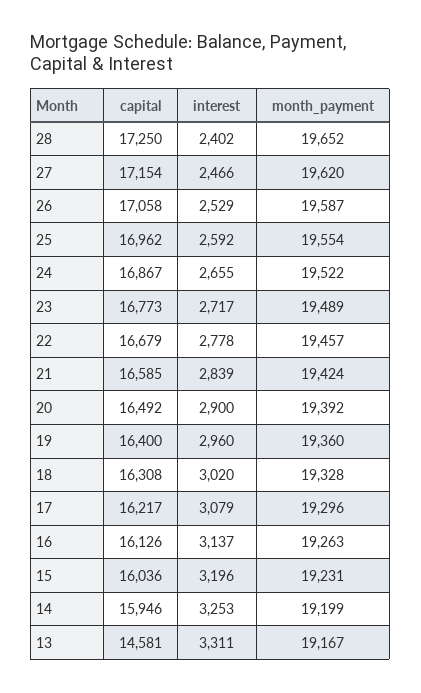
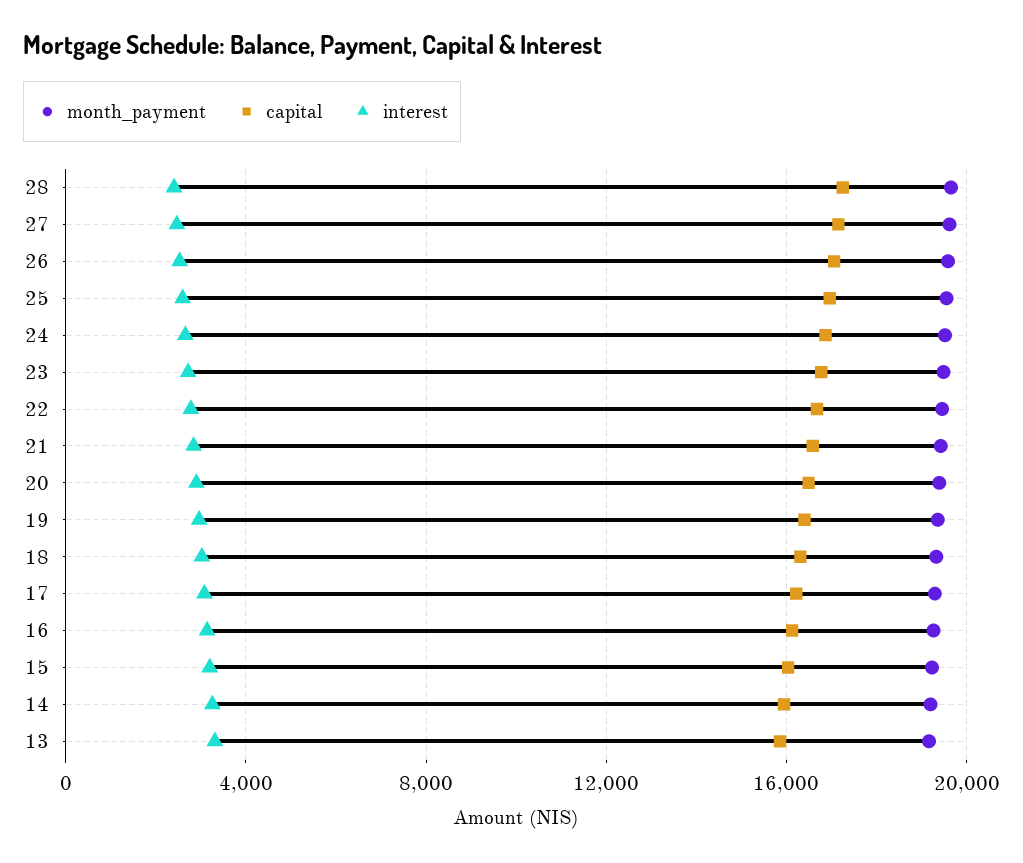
  {
    "capital": {
      "28": 17250,
      "27": 17154,
      "26": 17058,
      "25": 16962,
      "24": 16867,
      "23": 16773,
      "22": 16679,
      "21": 16585,
      "20": 16492,
      "19": 16400,
      "18": 16308,
      "17": 16217,
      "16": 16126,
      "15": 16036,
      "14": 15946,
-     "13": 14581
+     "13": 16000
    },
    "interest": {
      "28": 2402,
      "27": 2466,
      "26": 2529,
      "25": 2592,
      "24": 2655,
      "23": 2717,
      "22": 2778,
      "21": 2839,
      "20": 2900,
      "19": 2960,
      "18": 3020,
      "17": 3079,
      "16": 3137,
      "15": 3196,
      "14": 3253,
      "13": 3311
    },
    "month_payment": {
      "28": 19652,
      "27": 19620,
      "26": 19587,
      "25": 19554,
      "24": 19522,
      "23": 19489,
      "22": 19457,
      "21": 19424,
      "20": 19392,
      "19": 19360,
      "18": 19328,
      "17": 19296,
      "16": 19263,
      "15": 19231,
      "14": 19199,
      "13": 19167
    }
  }

